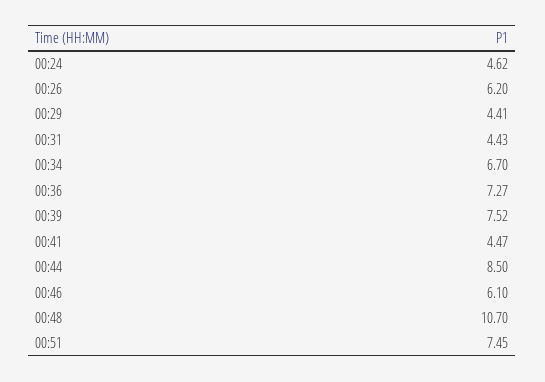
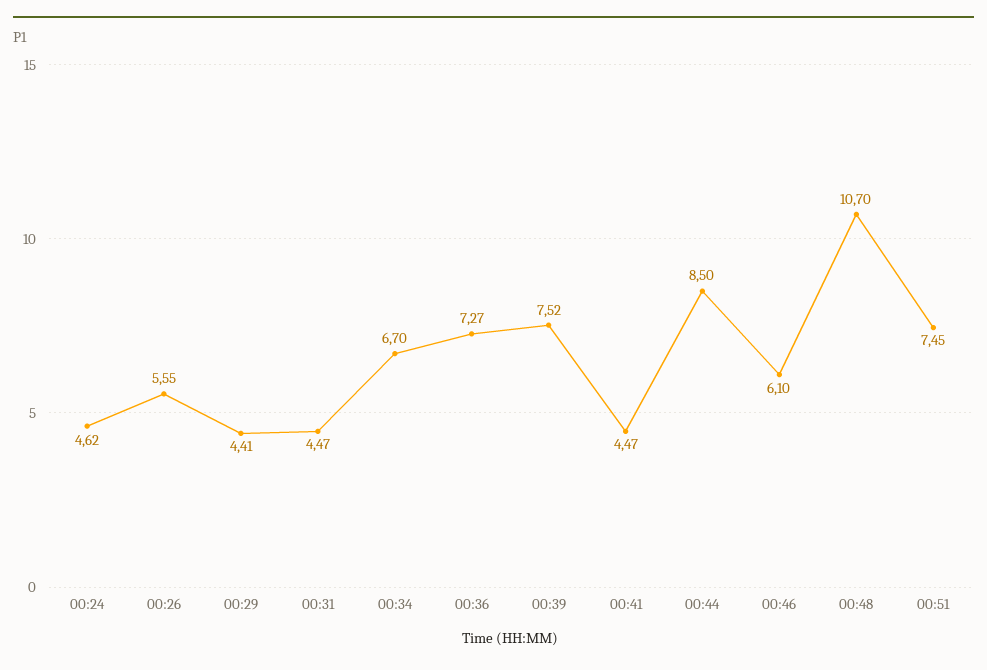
  {
    "00:24": 4.62,
-   "00:26": 6.2,
+   "00:26": 5.55,
    "00:29": 4.41,
-   "00:31": 4.43,
+   "00:31": 4.47,
    "00:34": 6.7,
    "00:36": 7.27,
    "00:39": 7.52,
    "00:41": 4.47,
    "00:44": 8.5,
    "00:46": 6.1,
    "00:48": 10.7,
    "00:51": 7.45
  }

